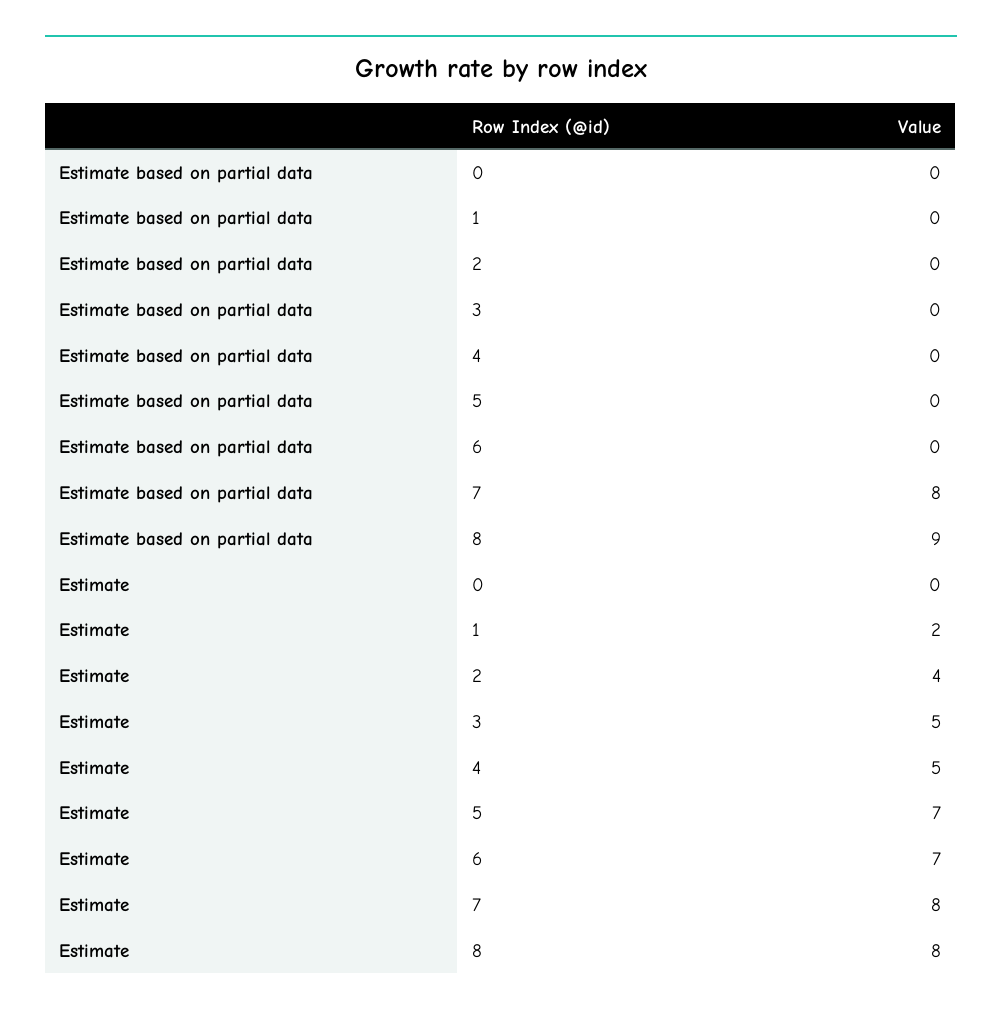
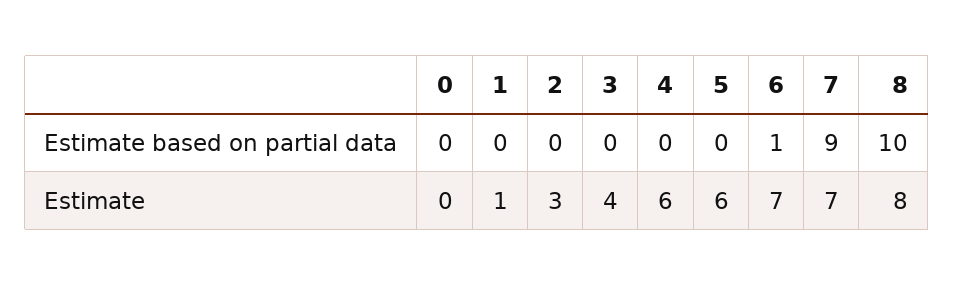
  {
    "Estimate based on partial data": {
      "0": 0,
      "1": 0,
      "2": 0,
      "3": 0,
      "4": 0,
      "5": 0,
-     "6": 0,
+     "6": 1,
-     "7": 8,
+     "7": 9,
-     "8": 9
+     "8": 10
    },
    "Estimate": {
      "0": 0,
-     "1": 2,
+     "1": 1,
-     "2": 4,
+     "2": 3,
-     "3": 5,
+     "3": 4,
-     "4": 5,
+     "4": 6,
-     "5": 7,
+     "5": 6,
      "6": 7,
-     "7": 8,
+     "7": 7,
      "8": 8
    }
  }

